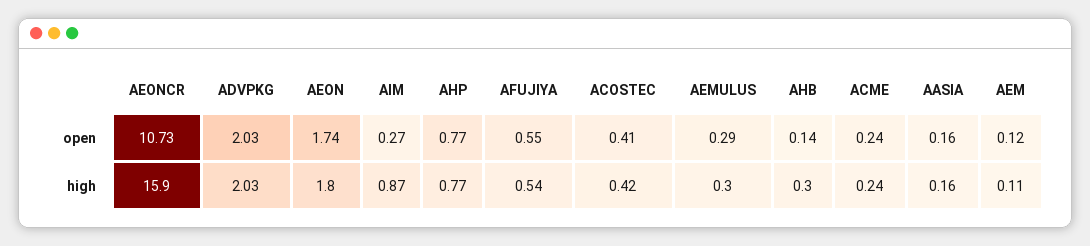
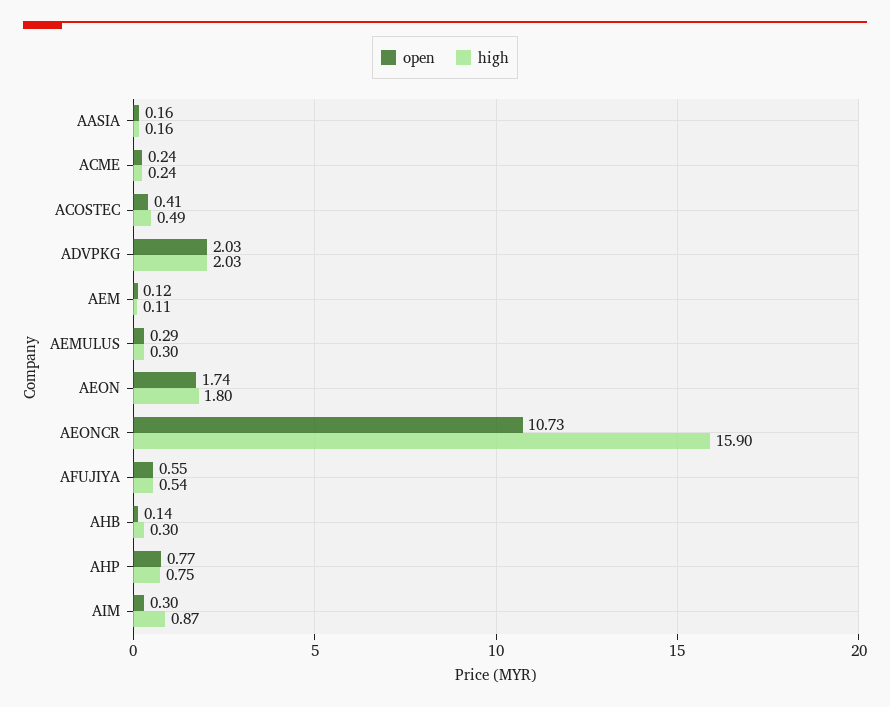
  {
    "open": {
      "AEONCR": 10.73,
      "ADVPKG": 2.03,
      "AEON": 1.74,
-     "AIM": 0.27,
+     "AIM": 0.3,
      "AHP": 0.77,
      "AFUJIYA": 0.55,
      "ACOSTEC": 0.41,
      "AEMULUS": 0.29,
      "AHB": 0.14,
      "ACME": 0.24,
      "AASIA": 0.16,
      "AEM": 0.12
    },
    "high": {
      "AEONCR": 15.9,
      "ADVPKG": 2.03,
      "AEON": 1.8,
      "AIM": 0.87,
-     "AHP": 0.77,
+     "AHP": 0.75,
      "AFUJIYA": 0.54,
-     "ACOSTEC": 0.42,
+     "ACOSTEC": 0.49,
      "AEMULUS": 0.3,
      "AHB": 0.3,
      "ACME": 0.24,
      "AASIA": 0.16,
      "AEM": 0.11
    }
  }

